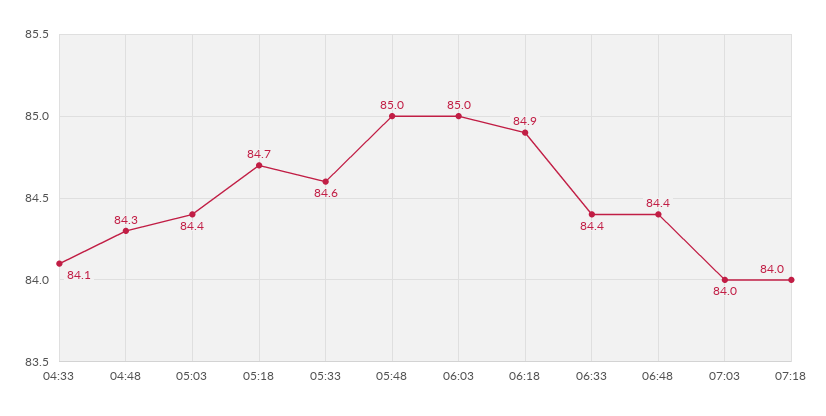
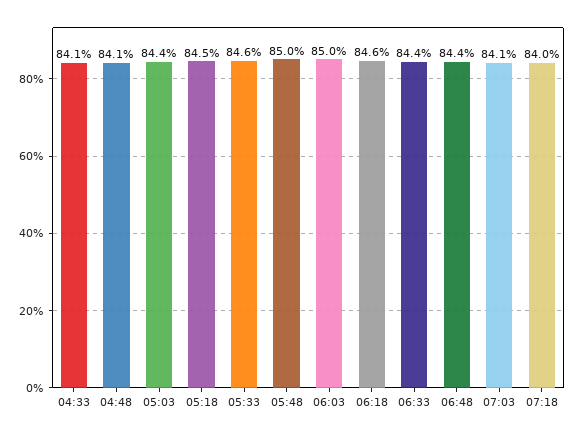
  {
    "04:33": 84.1,
-   "04:48": 84.3,
+   "04:48": 84.1,
    "05:03": 84.4,
-   "05:18": 84.7,
+   "05:18": 84.5,
    "05:33": 84.6,
    "05:48": 85,
    "06:03": 85,
-   "06:18": 84.9,
+   "06:18": 84.6,
    "06:33": 84.4,
    "06:48": 84.4,
-   "07:03": 84,
+   "07:03": 84.1,
    "07:18": 84
  }

